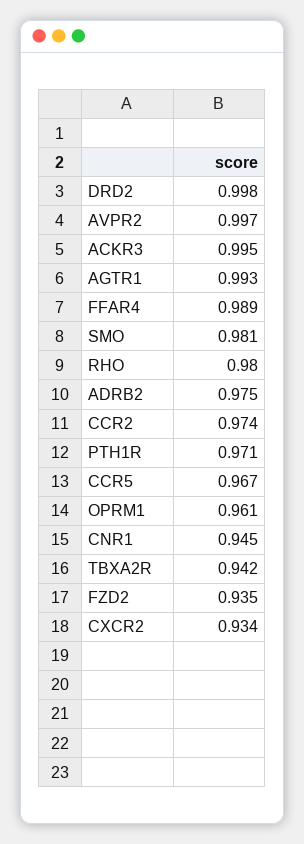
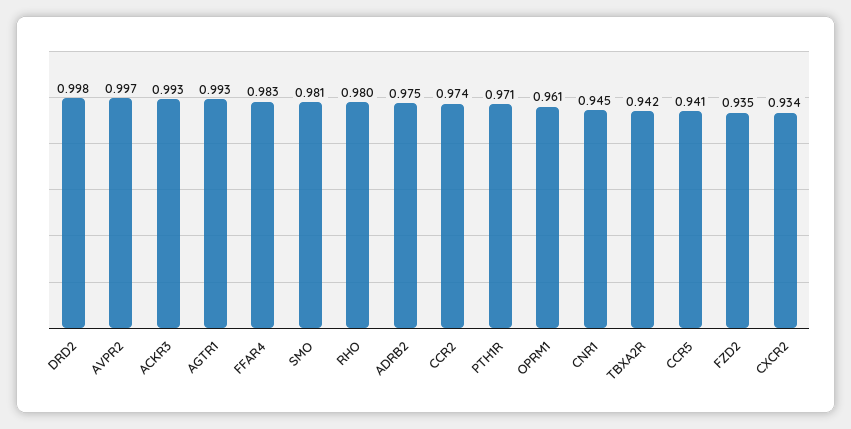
  {
    "DRD2": 0.998,
    "AVPR2": 0.997,
-   "ACKR3": 0.995,
+   "ACKR3": 0.993,
    "AGTR1": 0.993,
-   "FFAR4": 0.989,
+   "FFAR4": 0.983,
    "SMO": 0.981,
    "RHO": 0.98,
    "ADRB2": 0.975,
    "CCR2": 0.974,
    "PTH1R": 0.971,
-   "CCR5": 0.967,
+   "CCR5": 0.941,
    "OPRM1": 0.961,
    "CNR1": 0.945,
    "TBXA2R": 0.942,
    "FZD2": 0.935,
    "CXCR2": 0.934
  }

